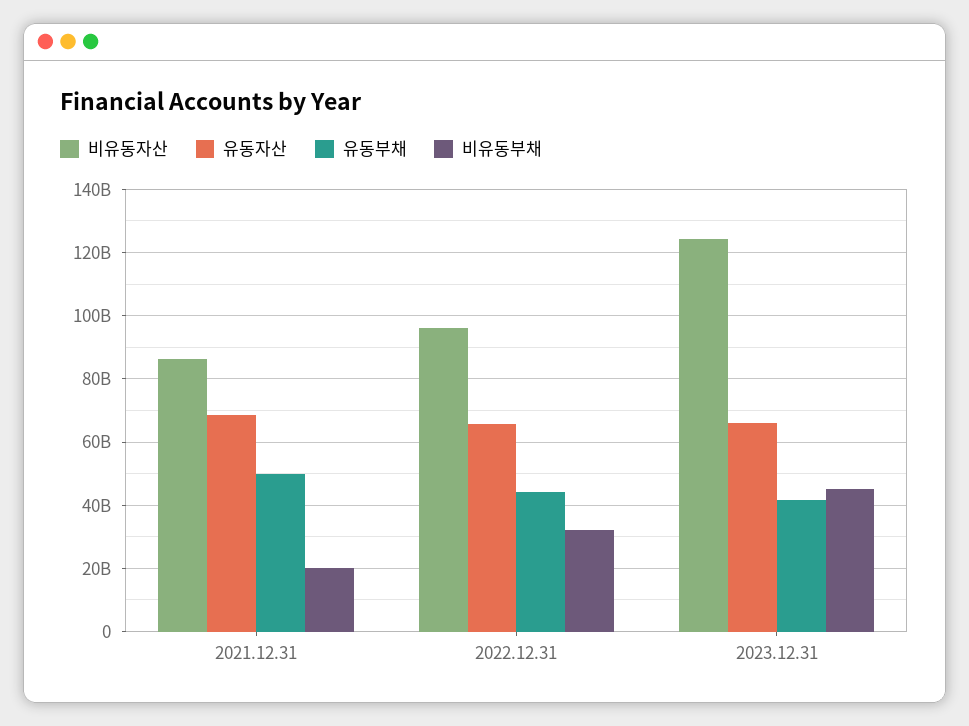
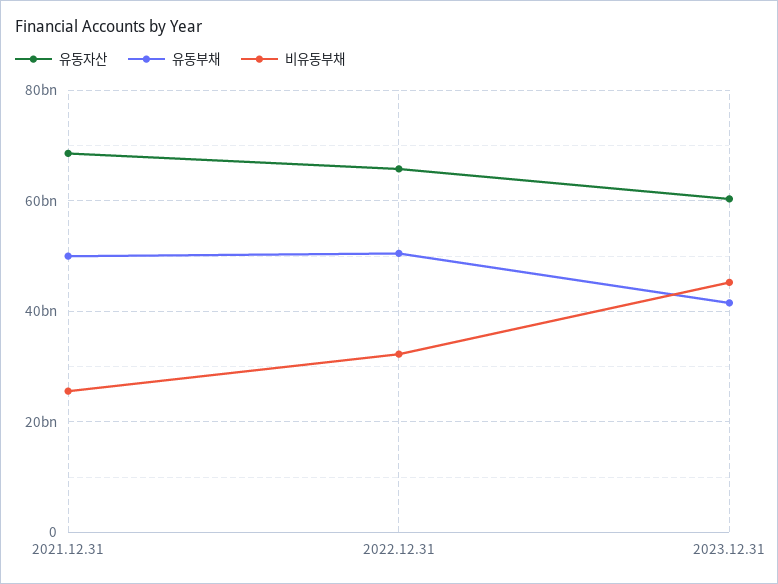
  {
-   "비유동자산": {
-     "2021.12.31": 86000000000,
-     "2022.12.31": 96000000000,
-     "2023.12.31": 124000000000
-   },
    "유동자산": {
      "2021.12.31": 68000000000,
      "2022.12.31": 66000000000,
-     "2023.12.31": 66000000000
+     "2023.12.31": 60000000000
    },
    "유동부채": {
      "2021.12.31": 50000000000,
-     "2022.12.31": 44000000000,
+     "2022.12.31": 50000000000,
      "2023.12.31": 42000000000
    },
    "비유동부채": {
-     "2021.12.31": 20000000000,
+     "2021.12.31": 26000000000,
      "2022.12.31": 32000000000,
      "2023.12.31": 46000000000
    }
  }

